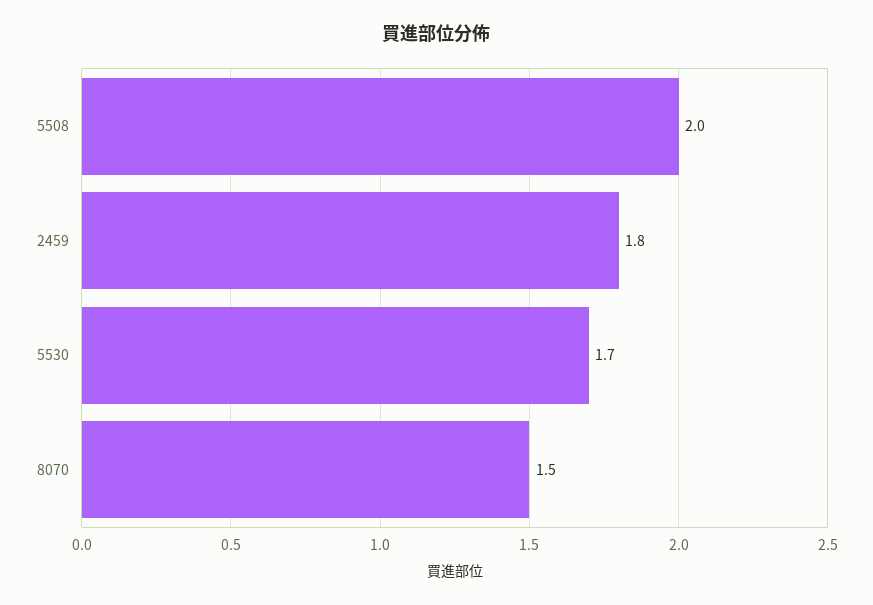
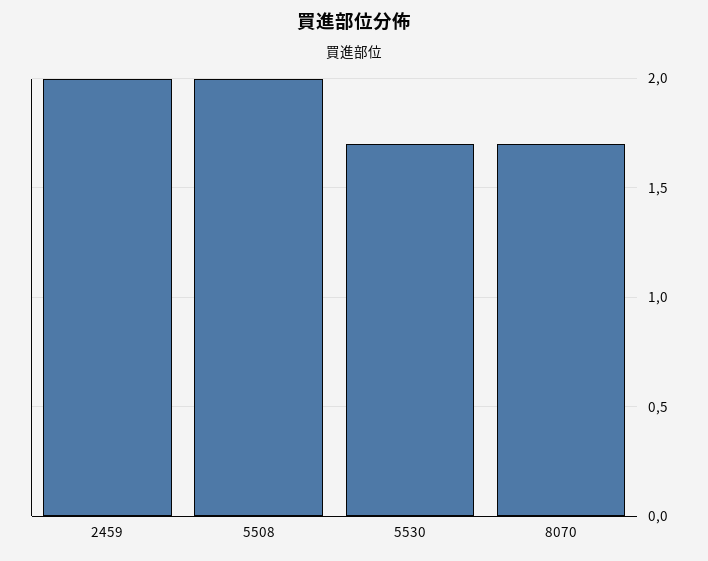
  {
    "5508": 2,
-   "2459": 1.8,
+   "2459": 2,
    "5530": 1.7,
-   "8070": 1.5
+   "8070": 1.7
  }

